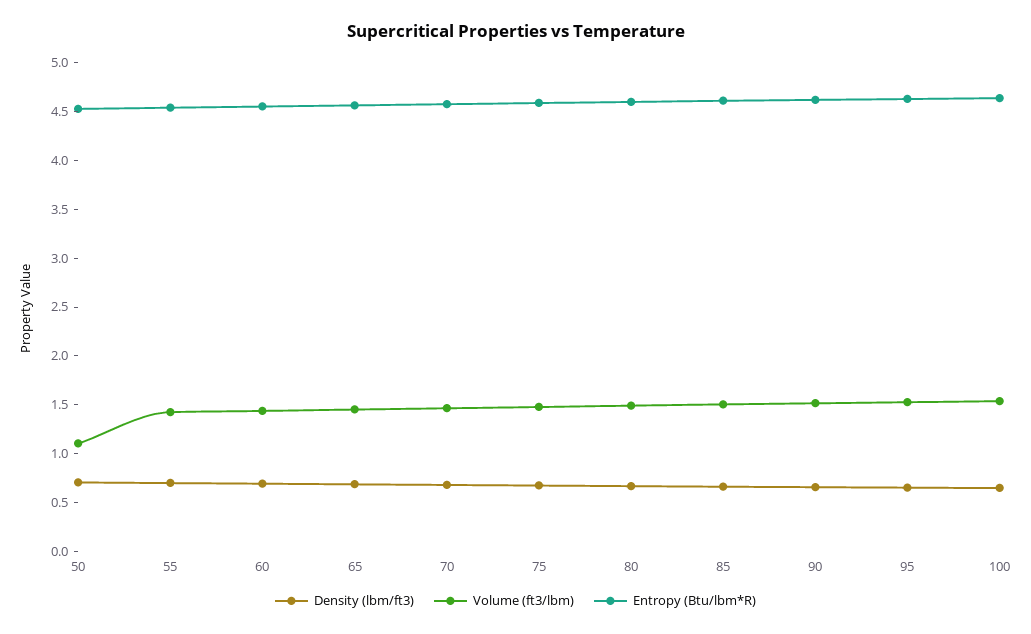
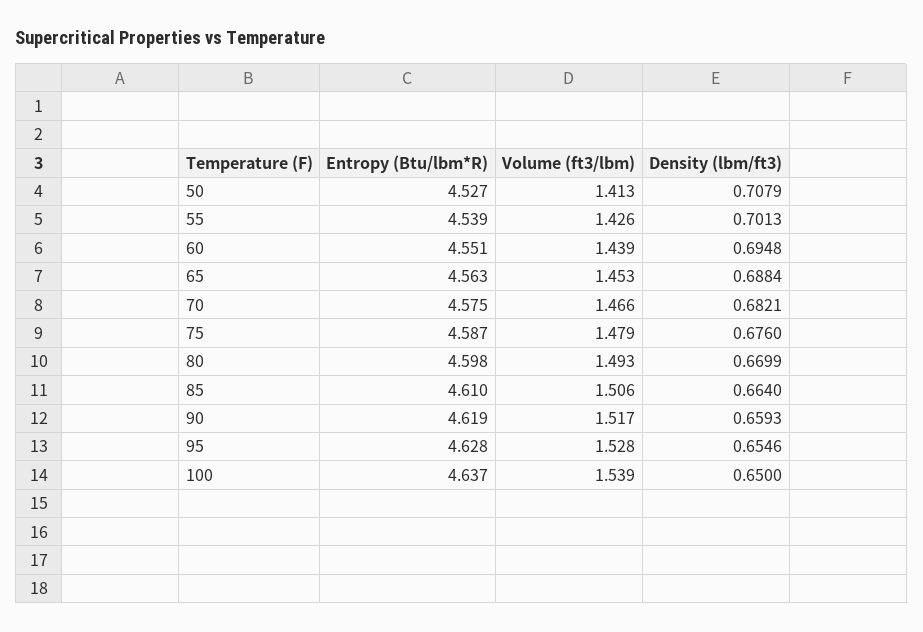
  {
    "Density (lbm/ft3)": {
      "50": 0.7079,
      "55": 0.7013,
      "60": 0.6948,
      "65": 0.6884,
      "70": 0.6821,
      "75": 0.676,
      "80": 0.6699,
      "85": 0.664,
      "90": 0.6593,
      "95": 0.6546,
      "100": 0.65
    },
    "Volume (ft3/lbm)": {
-     "50": 1.1,
+     "50": 1.413,
      "55": 1.426,
      "60": 1.439,
      "65": 1.453,
      "70": 1.466,
      "75": 1.479,
      "80": 1.493,
      "85": 1.506,
      "90": 1.517,
      "95": 1.528,
      "100": 1.539
    },
    "Entropy (Btu/lbm*R)": {
      "50": 4.527,
      "55": 4.539,
      "60": 4.551,
      "65": 4.563,
      "70": 4.575,
      "75": 4.587,
      "80": 4.598,
      "85": 4.61,
      "90": 4.619,
      "95": 4.628,
      "100": 4.637
    }
  }

